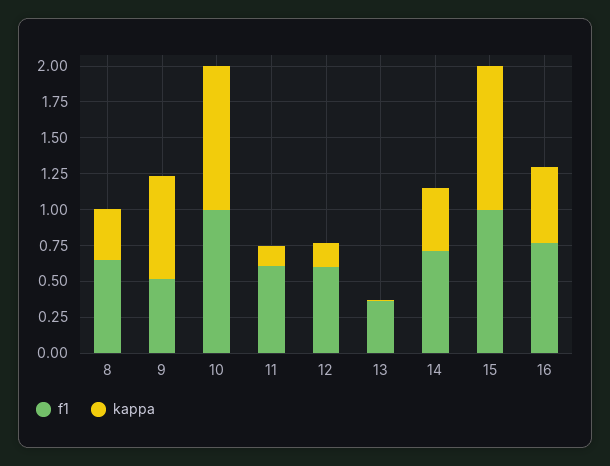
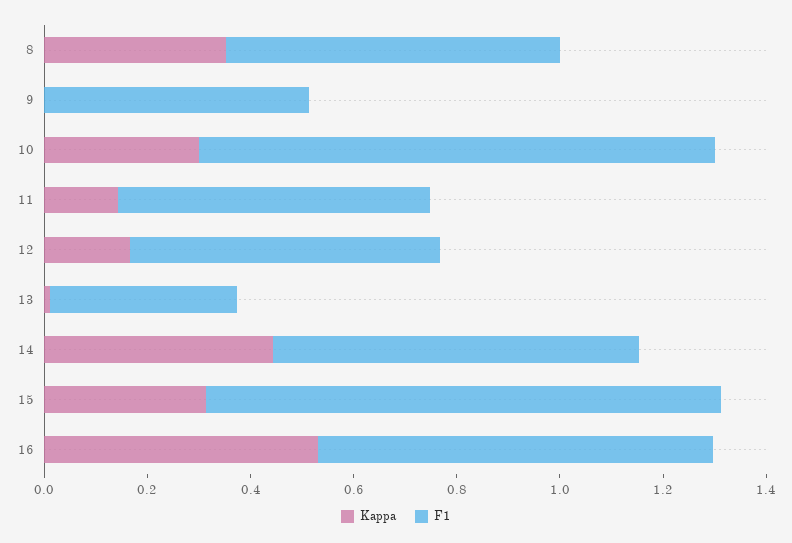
  {
    "f1": {
      "8": 0.65,
      "9": 0.5,
      "10": 1,
      "11": 0.6,
      "12": 0.6,
      "13": 0.35,
      "14": 0.7,
      "15": 1,
      "16": 0.75
    },
    "kappa": {
      "8": 0.35,
-     "9": 0.75,
+     "9": 0,
-     "10": 1,
+     "10": 0.3,
      "11": 0.15,
      "12": 0.15,
      "13": 0,
      "14": 0.45,
-     "15": 1,
+     "15": 0.3,
      "16": 0.55
    }
  }

